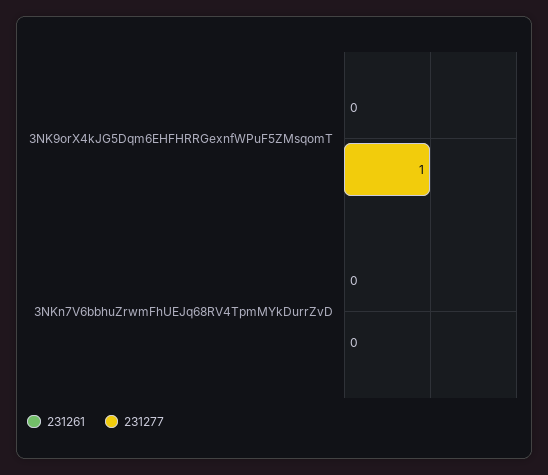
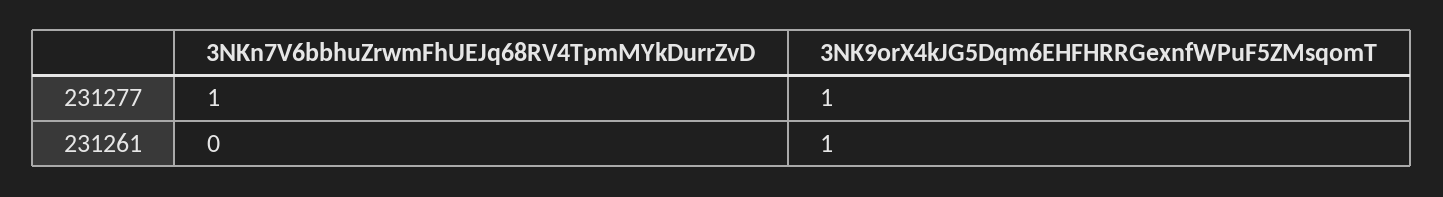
  {
    "231261": {
-     "3NK9orX4kJG5Dqm6EHFHRRGexnfWPuF5ZMsqomT": 0,
+     "3NK9orX4kJG5Dqm6EHFHRRGexnfWPuF5ZMsqomT": 1,
      "3NKn7V6bbhuZrwmFhUEJq68RV4TpmMYkDurrZvD": 0
    },
    "231277": {
      "3NK9orX4kJG5Dqm6EHFHRRGexnfWPuF5ZMsqomT": 1,
-     "3NKn7V6bbhuZrwmFhUEJq68RV4TpmMYkDurrZvD": 0
+     "3NKn7V6bbhuZrwmFhUEJq68RV4TpmMYkDurrZvD": 1
    }
  }

